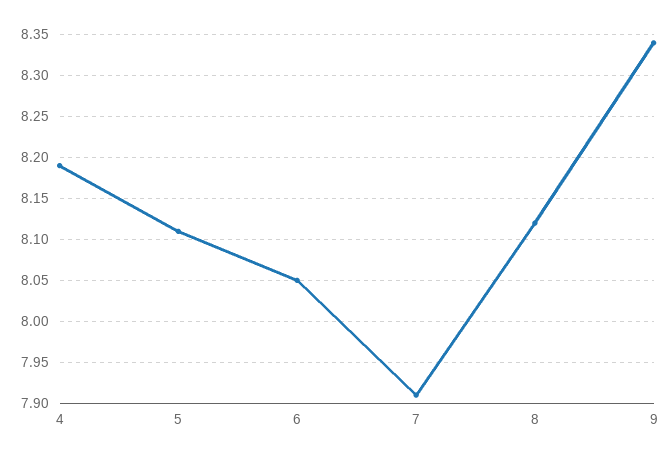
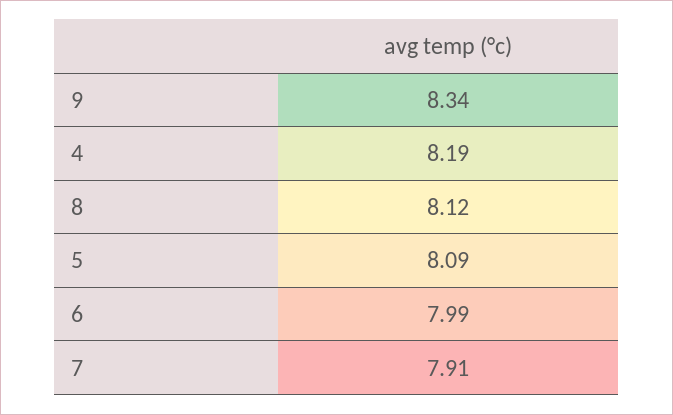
  {
    "4": 8.19,
-   "5": 8.11,
+   "5": 8.09,
-   "6": 8.05,
+   "6": 7.99,
    "7": 7.91,
    "8": 8.12,
    "9": 8.34
  }

